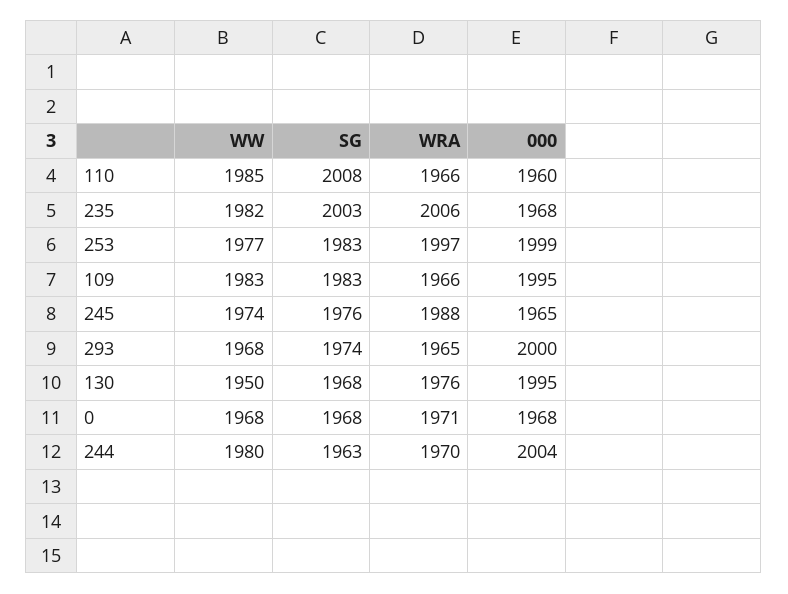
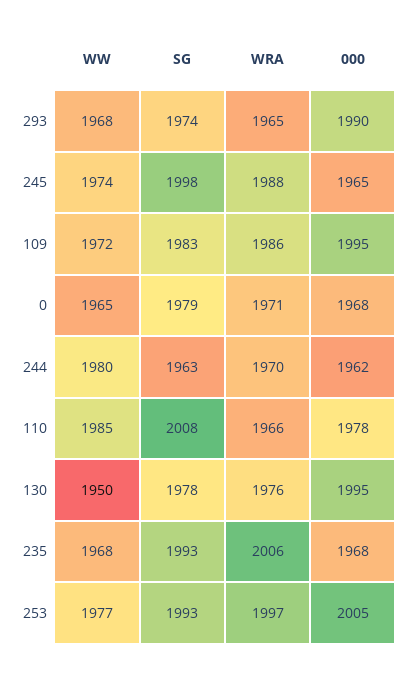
  {
    "WW": {
      "110": 1985,
-     "235": 1982,
+     "235": 1968,
      "253": 1977,
-     "109": 1983,
+     "109": 1972,
      "245": 1974,
      "293": 1968,
      "130": 1950,
-     "0": 1968,
+     "0": 1965,
      "244": 1980
    },
    "SG": {
      "110": 2008,
-     "235": 2003,
+     "235": 1993,
-     "253": 1983,
+     "253": 1993,
      "109": 1983,
-     "245": 1976,
+     "245": 1998,
      "293": 1974,
-     "130": 1968,
+     "130": 1978,
-     "0": 1968,
+     "0": 1979,
      "244": 1963
    },
    "WRA": {
      "110": 1966,
      "235": 2006,
      "253": 1997,
-     "109": 1966,
+     "109": 1986,
      "245": 1988,
      "293": 1965,
      "130": 1976,
      "0": 1971,
      "244": 1970
    },
    "000": {
-     "110": 1960,
+     "110": 1978,
      "235": 1968,
-     "253": 1999,
+     "253": 2005,
      "109": 1995,
      "245": 1965,
-     "293": 2000,
+     "293": 1990,
      "130": 1995,
      "0": 1968,
-     "244": 2004
+     "244": 1962
    }
  }

